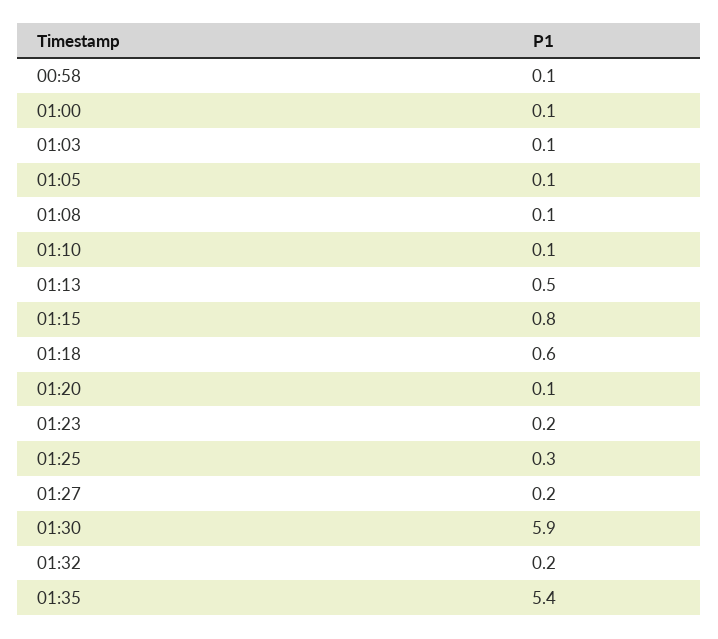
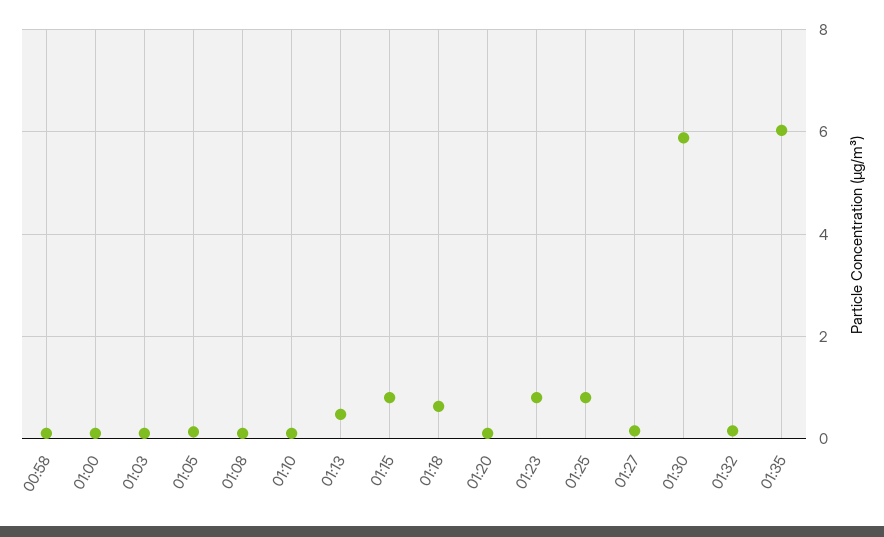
  {
    "00:58": 0.1,
    "01:00": 0.1,
    "01:03": 0.1,
    "01:05": 0.1,
    "01:08": 0.1,
    "01:10": 0.1,
    "01:13": 0.5,
    "01:15": 0.8,
    "01:18": 0.6,
    "01:20": 0.1,
-   "01:23": 0.2,
+   "01:23": 0.8,
-   "01:25": 0.3,
+   "01:25": 0.8,
    "01:27": 0.2,
    "01:30": 5.9,
    "01:32": 0.2,
-   "01:35": 5.4
+   "01:35": 6
  }

